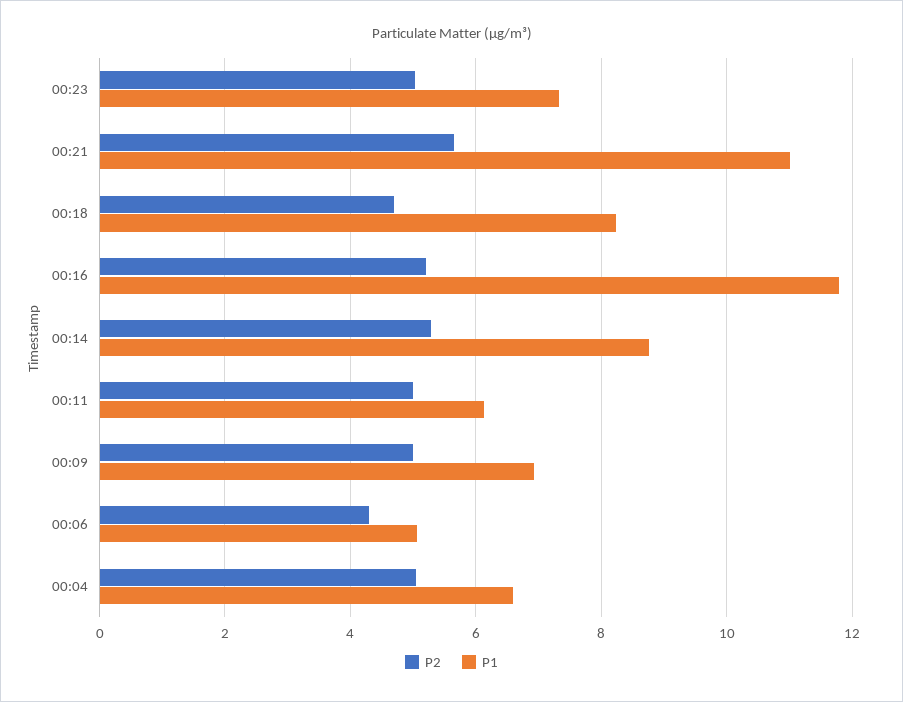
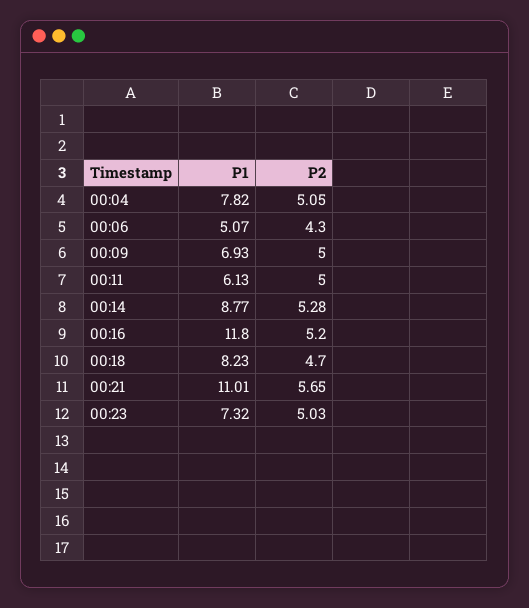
  {
    "P2": {
      "00:23": 5.03,
      "00:21": 5.65,
      "00:18": 4.7,
      "00:16": 5.2,
      "00:14": 5.28,
      "00:11": 5,
      "00:09": 5,
      "00:06": 4.3,
      "00:04": 5.05
    },
    "P1": {
      "00:23": 7.32,
      "00:21": 11.01,
      "00:18": 8.23,
      "00:16": 11.8,
      "00:14": 8.77,
      "00:11": 6.13,
      "00:09": 6.93,
      "00:06": 5.07,
-     "00:04": 6.6
+     "00:04": 7.82
    }
  }

